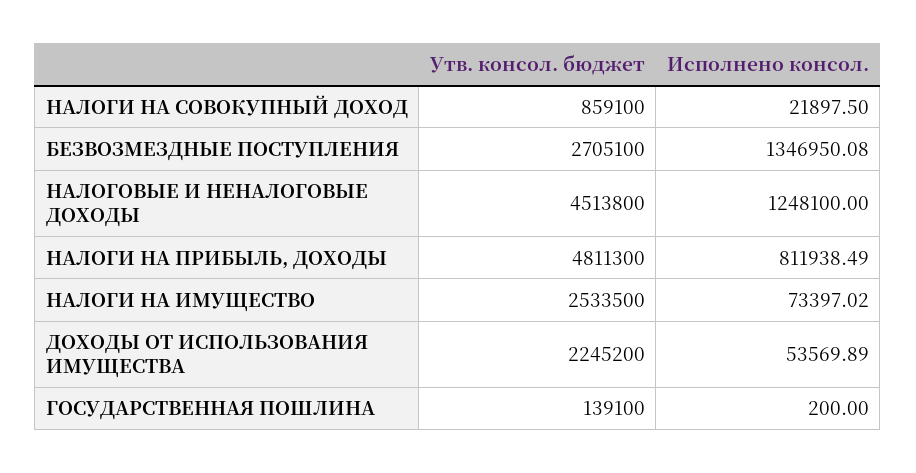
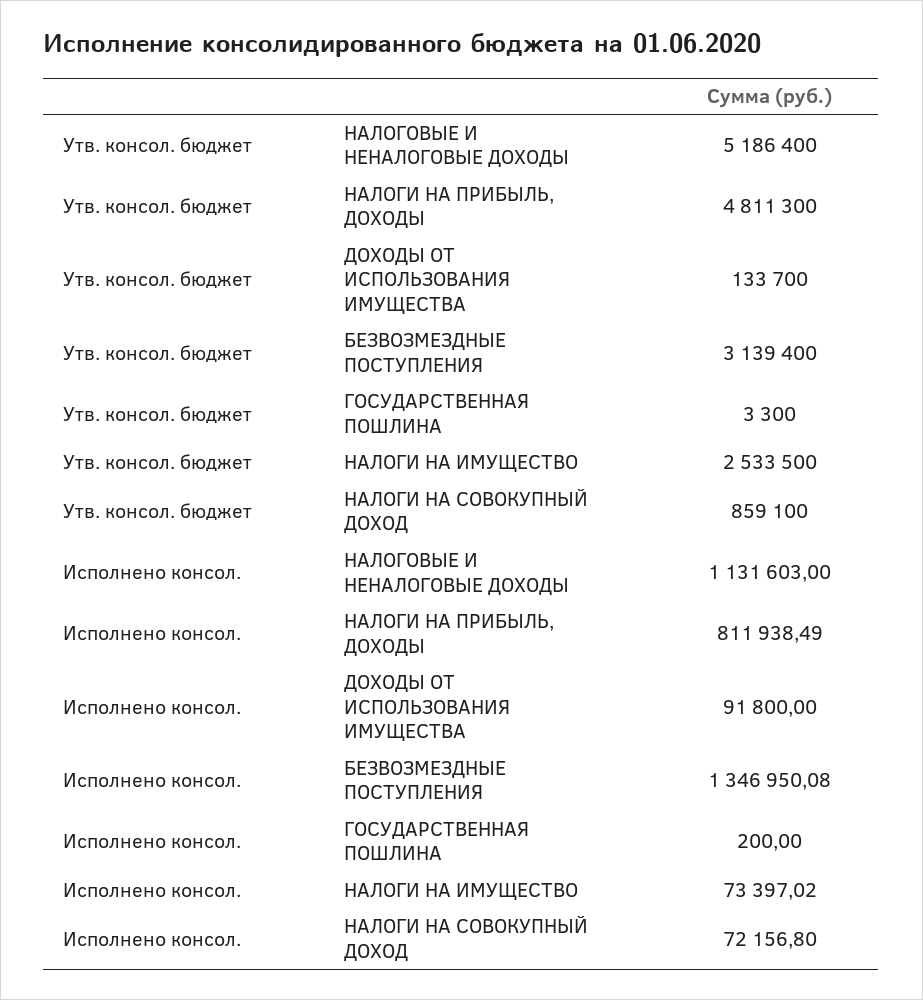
  {
    "Утв. консол. бюджет": {
      "НАЛОГИ НА СОВОКУПНЫЙ ДОХОД": 859100,
-     "БЕЗВОЗМЕЗДНЫЕ ПОСТУПЛЕНИЯ": 2705100,
+     "БЕЗВОЗМЕЗДНЫЕ ПОСТУПЛЕНИЯ": 3139400,
-     "НАЛОГОВЫЕ И НЕНАЛОГОВЫЕ ДОХОДЫ": 4513800,
+     "НАЛОГОВЫЕ И НЕНАЛОГОВЫЕ ДОХОДЫ": 5186400,
      "НАЛОГИ НА ПРИБЫЛЬ, ДОХОДЫ": 4811300,
      "НАЛОГИ НА ИМУЩЕСТВО": 2533500,
-     "ДОХОДЫ ОТ ИСПОЛЬЗОВАНИЯ ИМУЩЕСТВА": 2245200,
+     "ДОХОДЫ ОТ ИСПОЛЬЗОВАНИЯ ИМУЩЕСТВА": 133700,
-     "ГОСУДАРСТВЕННАЯ ПОШЛИНА": 139100
+     "ГОСУДАРСТВЕННАЯ ПОШЛИНА": 3300
    },
    "Исполнено консол.": {
-     "НАЛОГИ НА СОВОКУПНЫЙ ДОХОД": 21897.5,
+     "НАЛОГИ НА СОВОКУПНЫЙ ДОХОД": 72156.8,
      "БЕЗВОЗМЕЗДНЫЕ ПОСТУПЛЕНИЯ": 1346950.08,
-     "НАЛОГОВЫЕ И НЕНАЛОГОВЫЕ ДОХОДЫ": 1248100,
+     "НАЛОГОВЫЕ И НЕНАЛОГОВЫЕ ДОХОДЫ": 1131603,
      "НАЛОГИ НА ПРИБЫЛЬ, ДОХОДЫ": 811938.49,
      "НАЛОГИ НА ИМУЩЕСТВО": 73397.02,
-     "ДОХОДЫ ОТ ИСПОЛЬЗОВАНИЯ ИМУЩЕСТВА": 53569.89,
+     "ДОХОДЫ ОТ ИСПОЛЬЗОВАНИЯ ИМУЩЕСТВА": 91800,
      "ГОСУДАРСТВЕННАЯ ПОШЛИНА": 200
    }
  }

